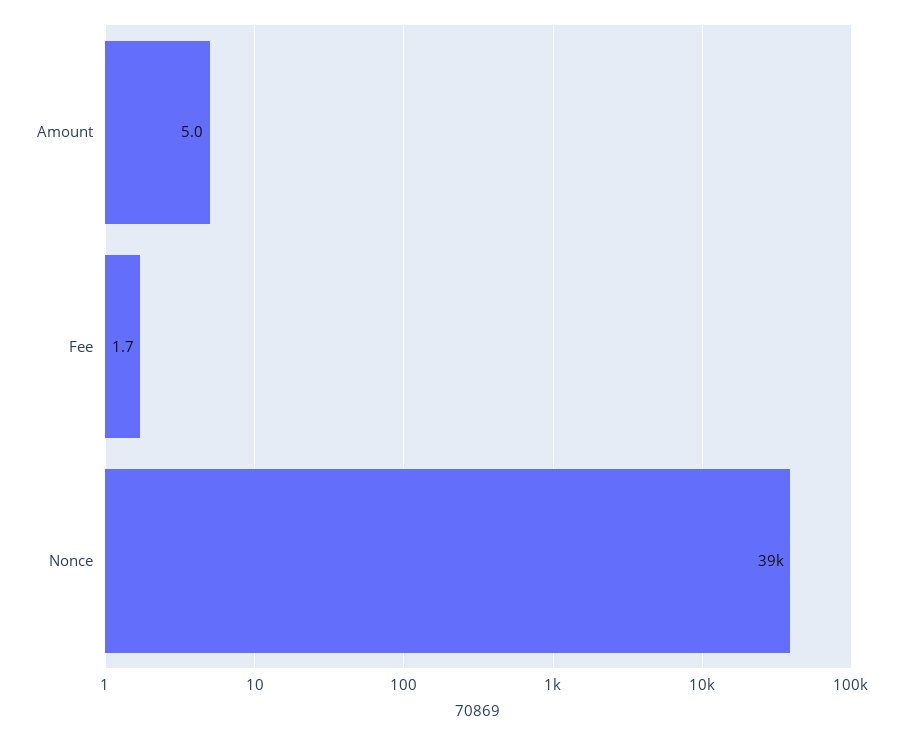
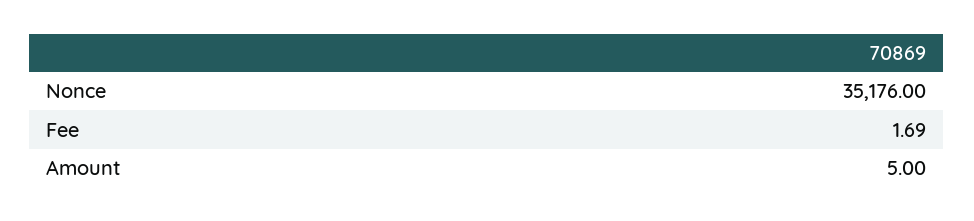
  {
    "Amount": 5,
    "Fee": 1.69,
-   "Nonce": 39000
+   "Nonce": 35176
  }

